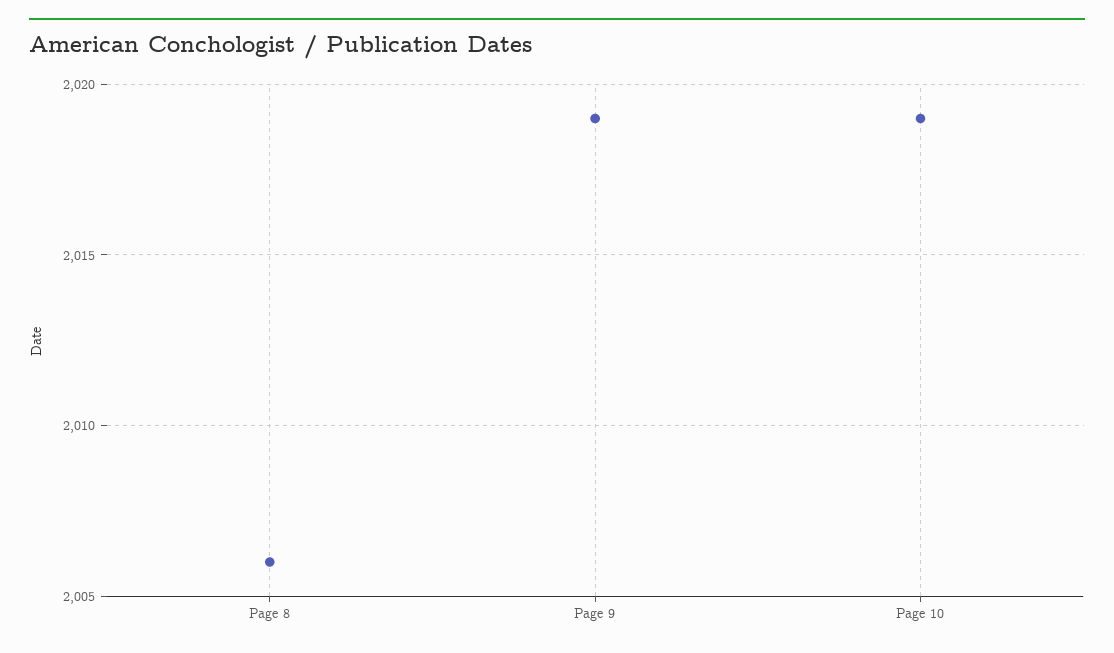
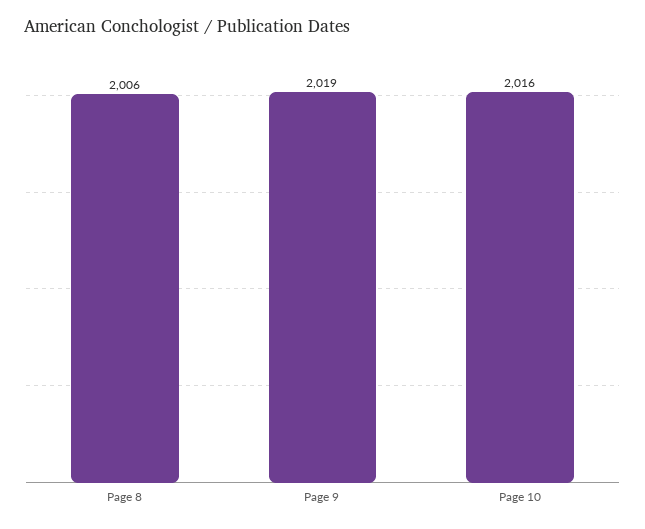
  {
    "Page 8": 2006,
    "Page 9": 2019,
-   "Page 10": 2019
+   "Page 10": 2016
  }

